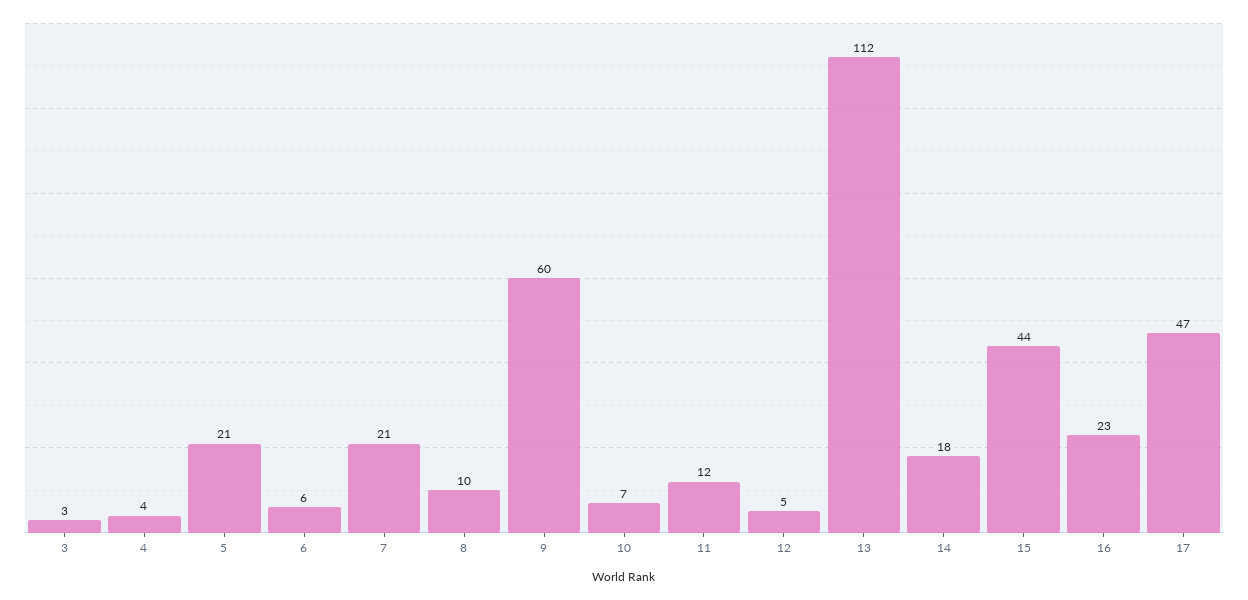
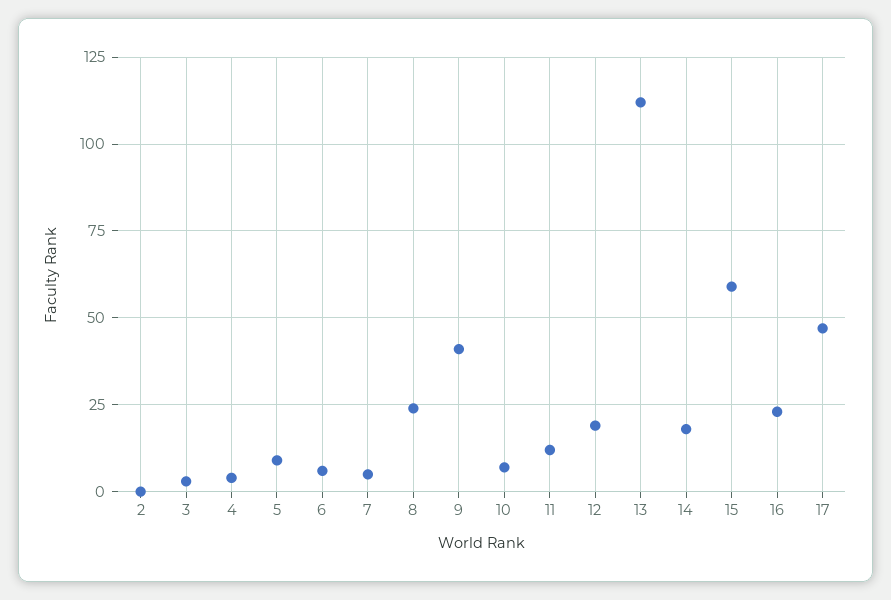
  {
    "3": 3,
    "4": 4,
-   "5": 21,
+   "5": 10,
    "6": 6,
-   "7": 21,
+   "7": 5,
-   "8": 10,
+   "8": 25,
-   "9": 60,
+   "9": 40,
    "10": 7,
    "11": 12,
-   "12": 5,
+   "12": 20,
    "13": 112,
    "14": 18,
-   "15": 44,
+   "15": 60,
    "16": 23,
-   "17": 47
+   "17": 47,
+   "2": 0
  }

